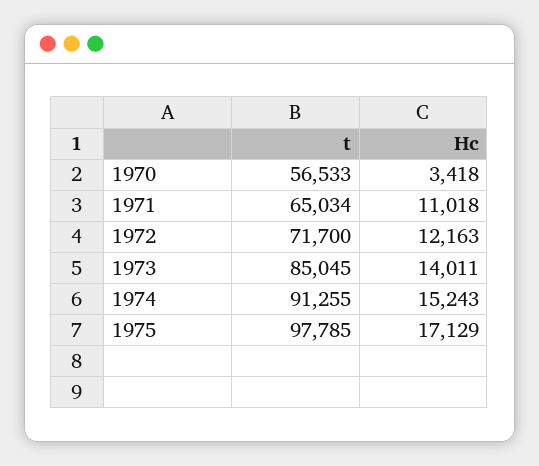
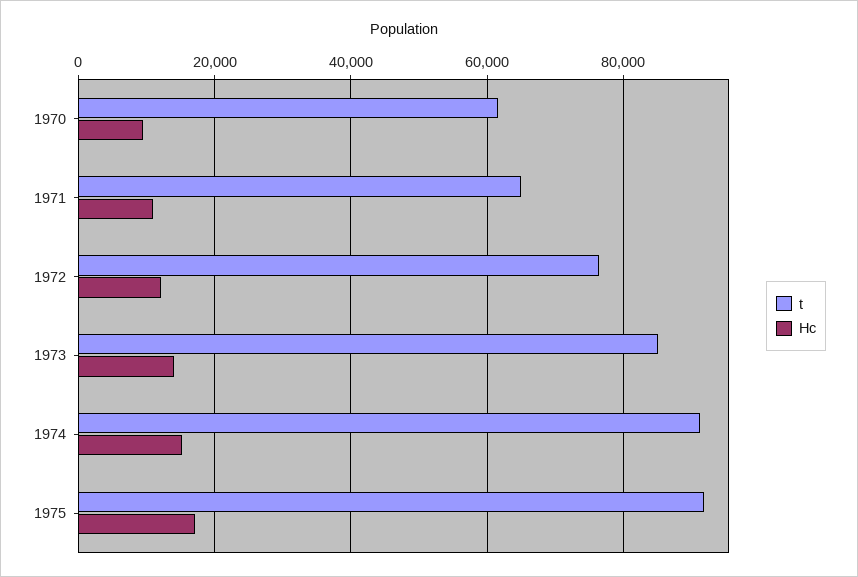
  {
    "t": {
-     "1970": 56533,
+     "1970": 62000,
      "1971": 65034,
-     "1972": 71700,
+     "1972": 76000,
      "1973": 85045,
      "1974": 91255,
-     "1975": 97785
+     "1975": 92000
    },
    "Hc": {
-     "1970": 3418,
+     "1970": 10000,
      "1971": 11018,
      "1972": 12163,
      "1973": 14011,
      "1974": 15243,
      "1975": 17129
    }
  }

